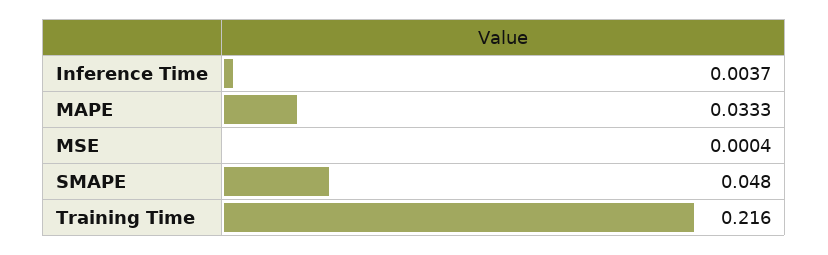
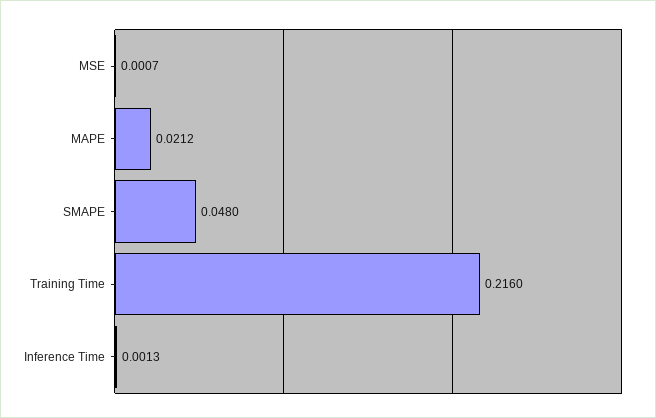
  {
-   "Inference Time": 0.0037,
+   "Inference Time": 0.0013,
-   "MAPE": 0.0333,
+   "MAPE": 0.0212,
-   "MSE": 0.0004,
+   "MSE": 0.0007,
    "SMAPE": 0.048,
    "Training Time": 0.216
  }

